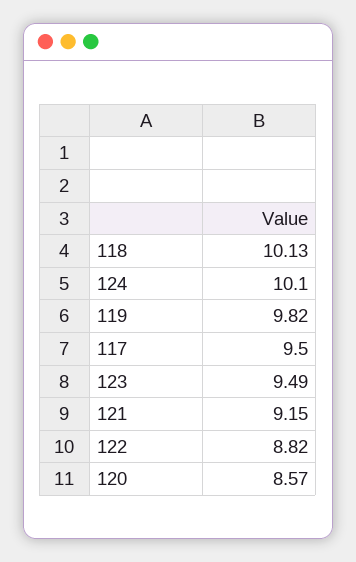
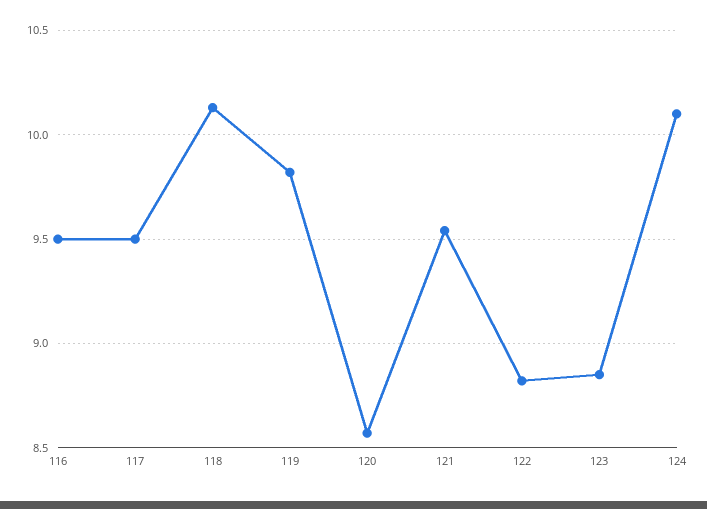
  {
    "118": 10.13,
    "124": 10.1,
    "119": 9.82,
    "117": 9.5,
-   "123": 9.49,
+   "123": 8.85,
-   "121": 9.15,
+   "121": 9.55,
    "122": 8.82,
-   "120": 8.57
+   "120": 8.57,
+   "116": 9.5
  }

